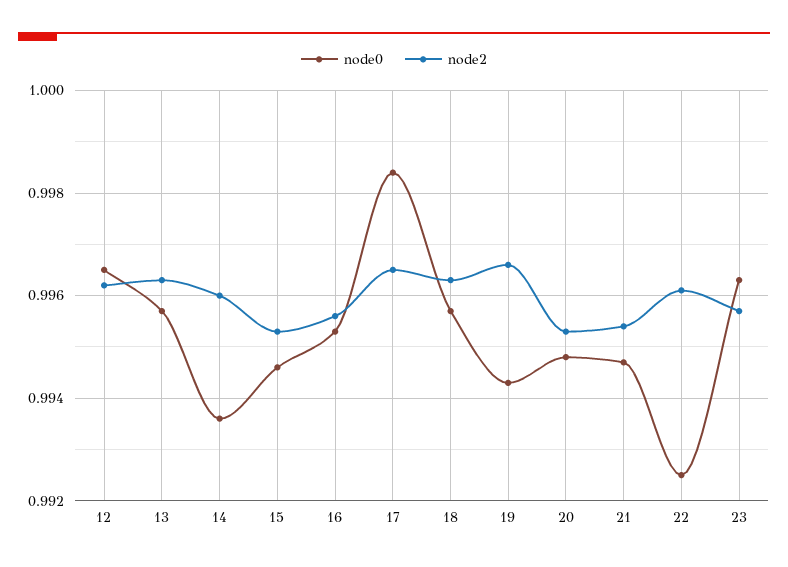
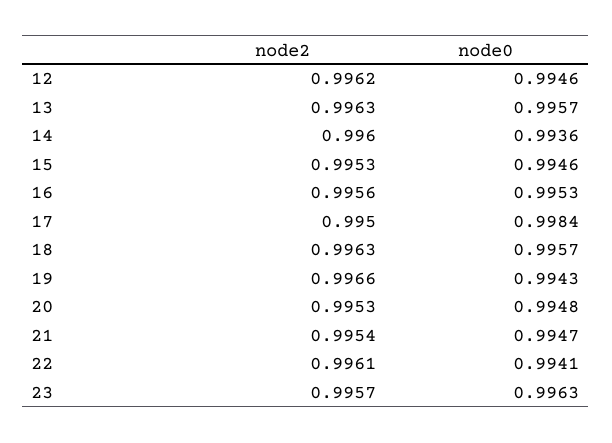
  {
    "node0": {
-     "12": 0.9965,
+     "12": 0.9946,
      "13": 0.9957,
      "14": 0.9936,
      "15": 0.9946,
      "16": 0.9953,
      "17": 0.9984,
      "18": 0.9957,
      "19": 0.9943,
      "20": 0.9948,
      "21": 0.9947,
-     "22": 0.9925,
+     "22": 0.9941,
      "23": 0.9963
    },
    "node2": {
      "12": 0.9962,
      "13": 0.9963,
      "14": 0.996,
      "15": 0.9953,
      "16": 0.9956,
-     "17": 0.9965,
+     "17": 0.995,
      "18": 0.9963,
      "19": 0.9966,
      "20": 0.9953,
      "21": 0.9954,
      "22": 0.9961,
      "23": 0.9957
    }
  }

